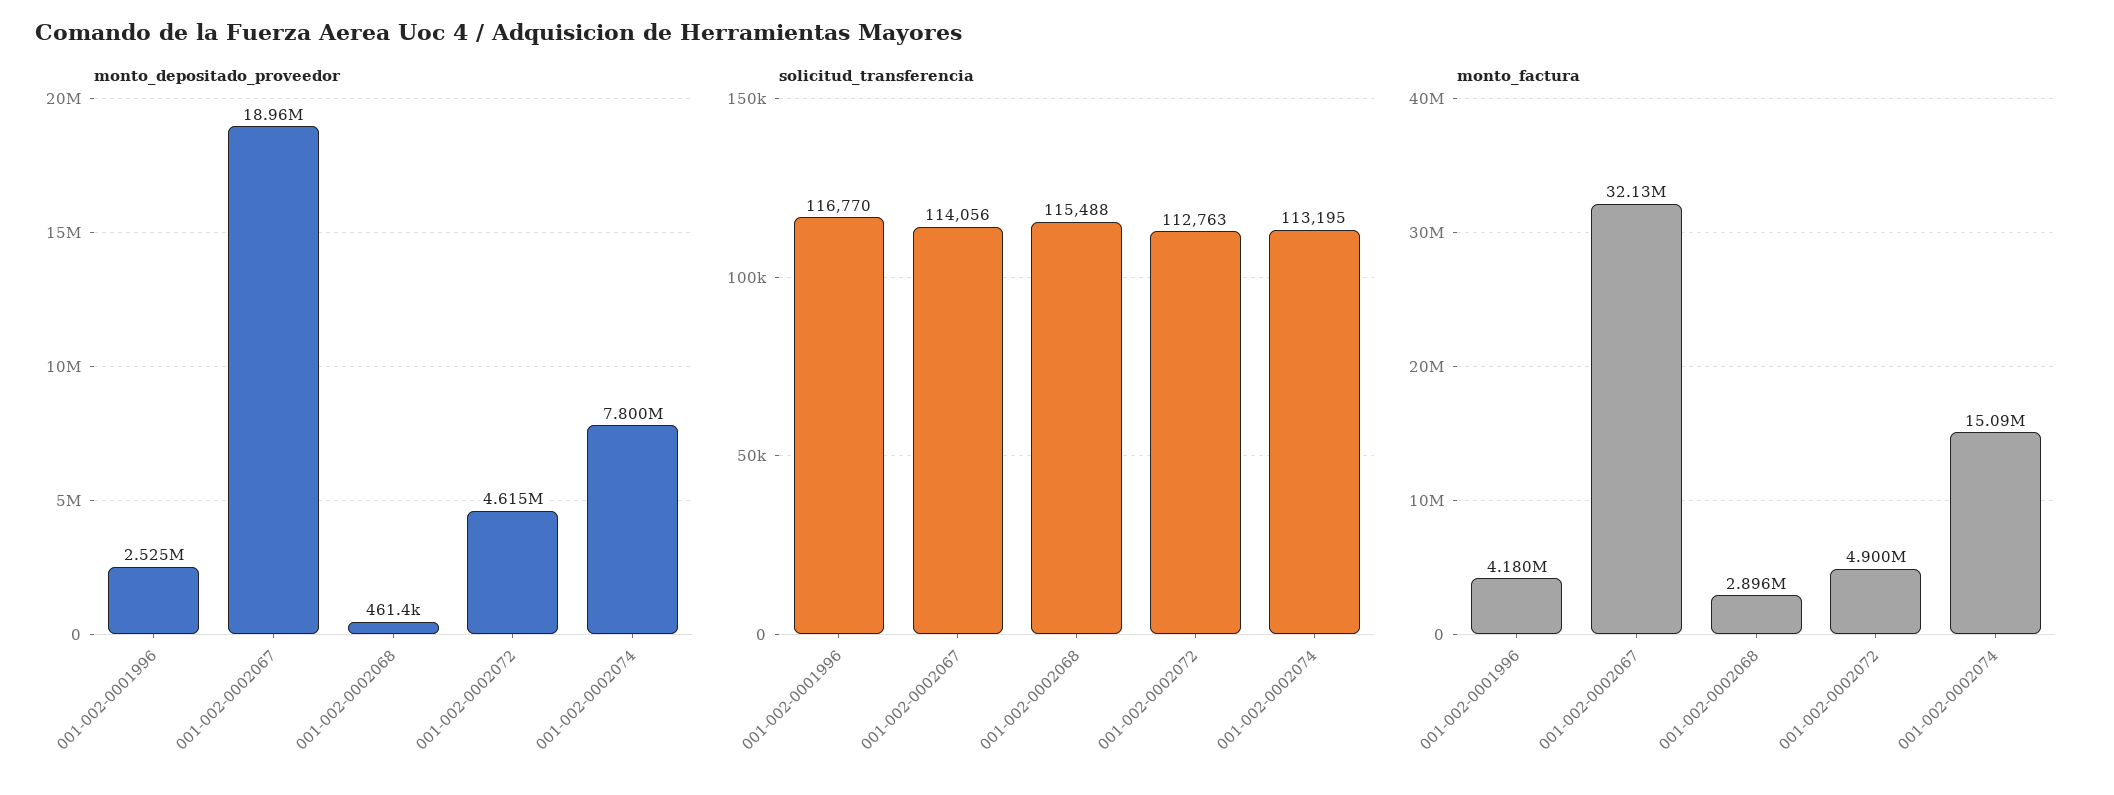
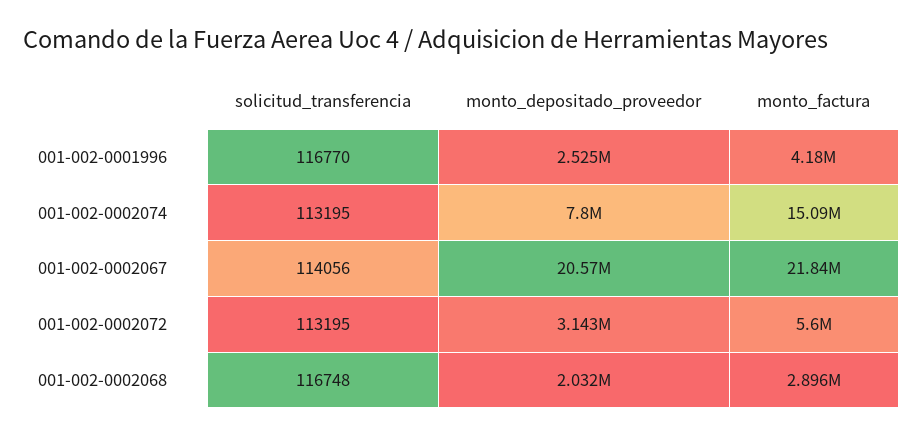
  {
    "monto_depositado_proveedor": {
      "001-002-0001996": 2525000,
-     "001-002-0002067": 18960000,
+     "001-002-0002067": 20570000,
-     "001-002-0002068": 461400,
+     "001-002-0002068": 2032000,
-     "001-002-0002072": 4615000,
+     "001-002-0002072": 3143000,
      "001-002-0002074": 7800000
    },
    "solicitud_transferencia": {
      "001-002-0001996": 116770,
      "001-002-0002067": 114056,
-     "001-002-0002068": 115488,
+     "001-002-0002068": 116748,
-     "001-002-0002072": 112763,
+     "001-002-0002072": 113195,
      "001-002-0002074": 113195
    },
    "monto_factura": {
      "001-002-0001996": 4180000,
-     "001-002-0002067": 32130000,
+     "001-002-0002067": 21840000,
      "001-002-0002068": 2896000,
-     "001-002-0002072": 4900000,
+     "001-002-0002072": 5600000,
      "001-002-0002074": 15090000
    }
  }

